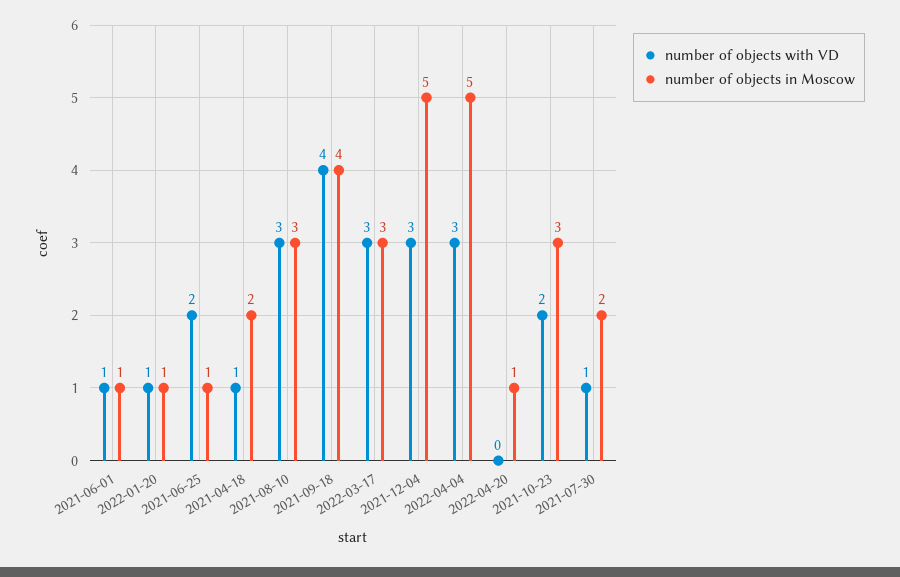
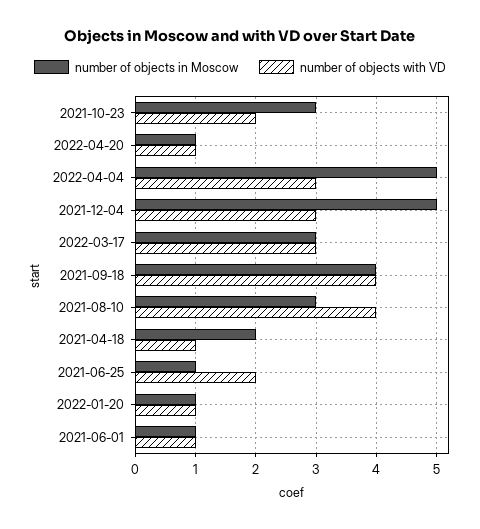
  {
    "number of objects with VD": {
      "2021-06-01": 1,
      "2022-01-20": 1,
      "2021-06-25": 2,
      "2021-04-18": 1,
-     "2021-08-10": 3,
+     "2021-08-10": 4,
      "2021-09-18": 4,
      "2022-03-17": 3,
      "2021-12-04": 3,
      "2022-04-04": 3,
-     "2022-04-20": 0,
+     "2022-04-20": 1,
-     "2021-10-23": 2,
+     "2021-10-23": 2
-     "2021-07-30": 1
    },
    "number of objects in Moscow": {
      "2021-06-01": 1,
      "2022-01-20": 1,
      "2021-06-25": 1,
      "2021-04-18": 2,
      "2021-08-10": 3,
      "2021-09-18": 4,
      "2022-03-17": 3,
      "2021-12-04": 5,
      "2022-04-04": 5,
      "2022-04-20": 1,
-     "2021-10-23": 3,
+     "2021-10-23": 3
-     "2021-07-30": 2
    }
  }

